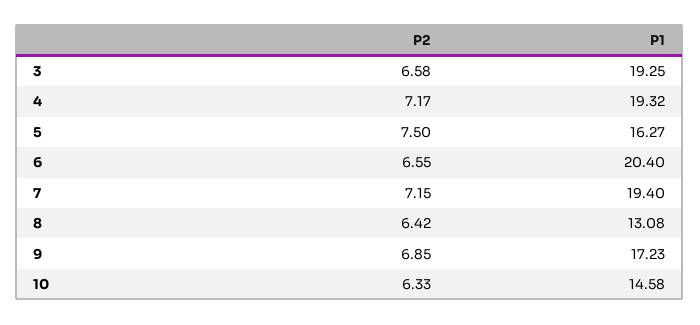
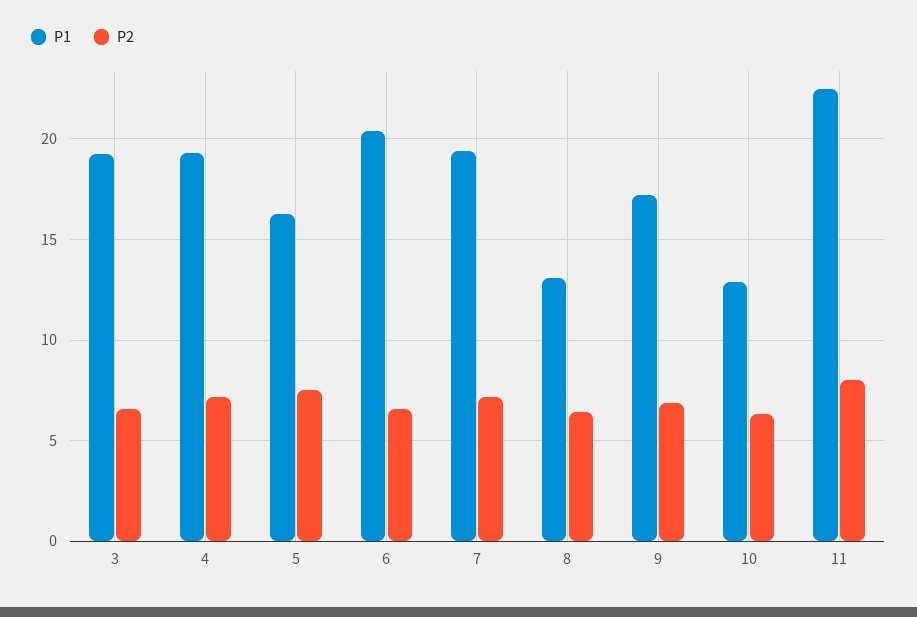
  {
    "P2": {
      "3": 6.58,
      "4": 7.17,
      "5": 7.5,
      "6": 6.55,
      "7": 7.15,
      "8": 6.42,
      "9": 6.85,
-     "10": 6.33
+     "10": 6.33,
+     "11": 8
    },
    "P1": {
      "3": 19.25,
      "4": 19.32,
      "5": 16.27,
      "6": 20.4,
      "7": 19.4,
      "8": 13.08,
      "9": 17.23,
-     "10": 14.58
+     "10": 13,
+     "11": 22.5
    }
  }

